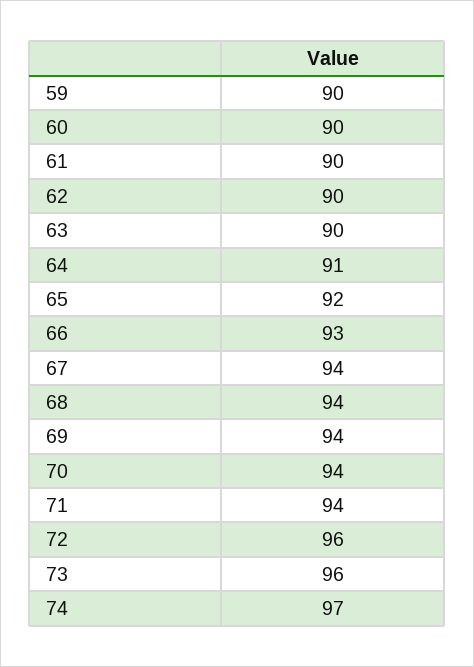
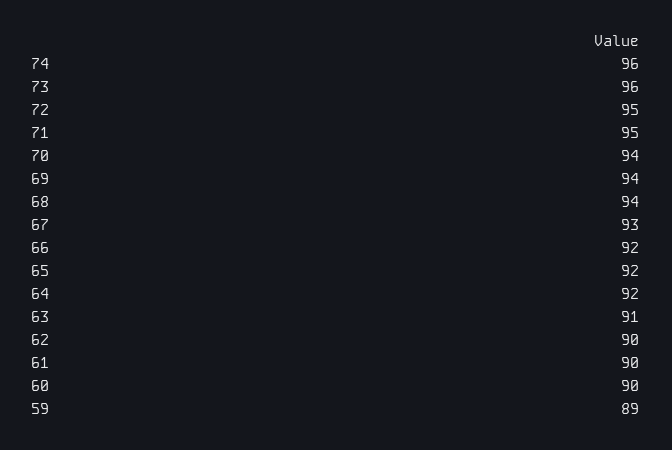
  {
-   "59": 90,
+   "59": 89,
    "60": 90,
    "61": 90,
    "62": 90,
-   "63": 90,
+   "63": 91,
-   "64": 91,
+   "64": 92,
    "65": 92,
-   "66": 93,
+   "66": 92,
-   "67": 94,
+   "67": 93,
    "68": 94,
    "69": 94,
    "70": 94,
-   "71": 94,
+   "71": 95,
-   "72": 96,
+   "72": 95,
    "73": 96,
-   "74": 97
+   "74": 96
  }

